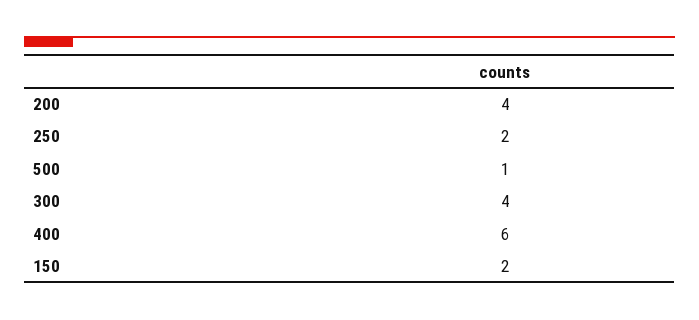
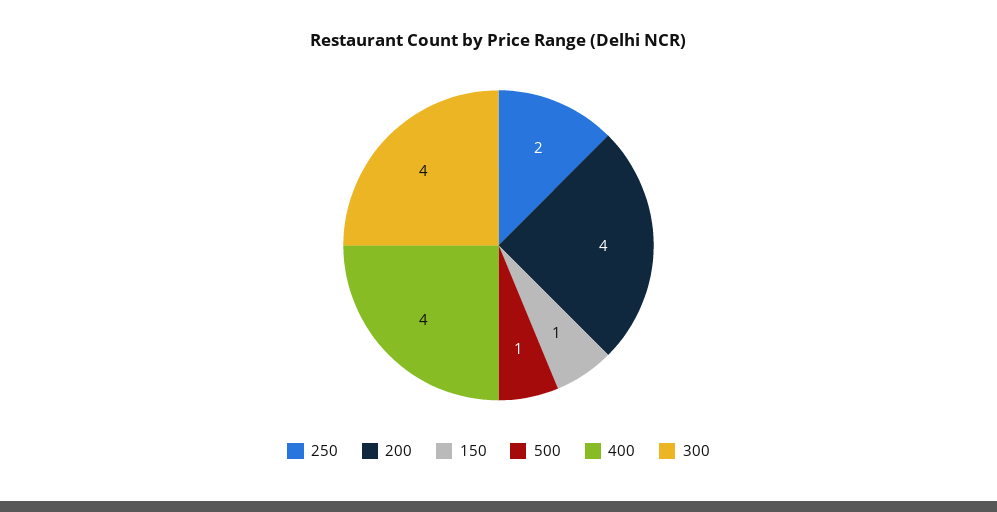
  {
    "200": 4,
    "250": 2,
    "500": 1,
    "300": 4,
-   "400": 6,
+   "400": 4,
-   "150": 2
+   "150": 1
  }

